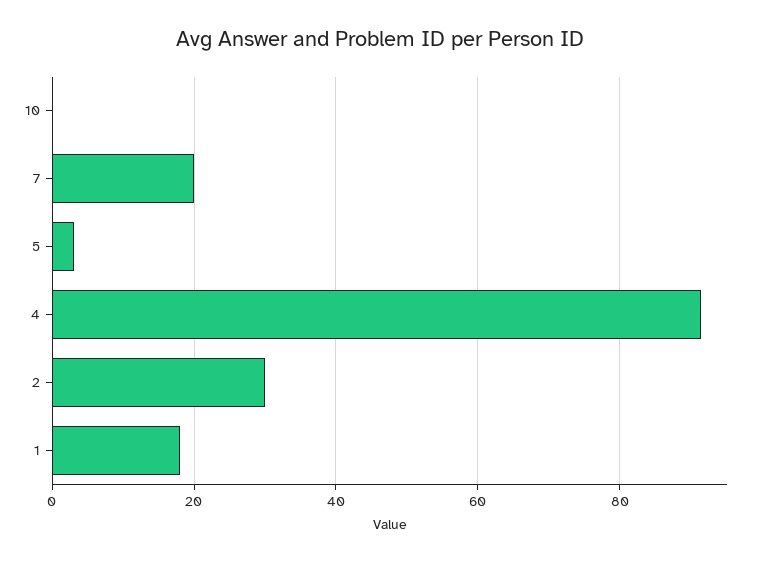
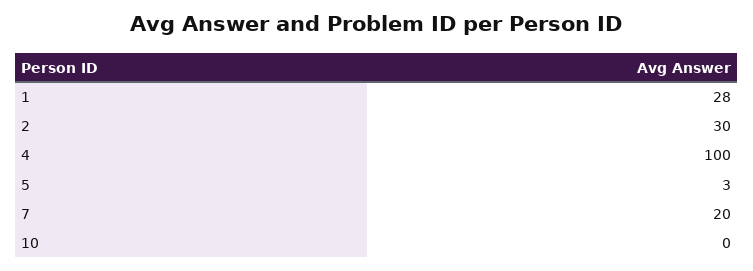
  {
    "10": 0,
    "7": 20,
    "5": 3,
-   "4": 92,
+   "4": 100,
    "2": 30,
-   "1": 18
+   "1": 28
  }

